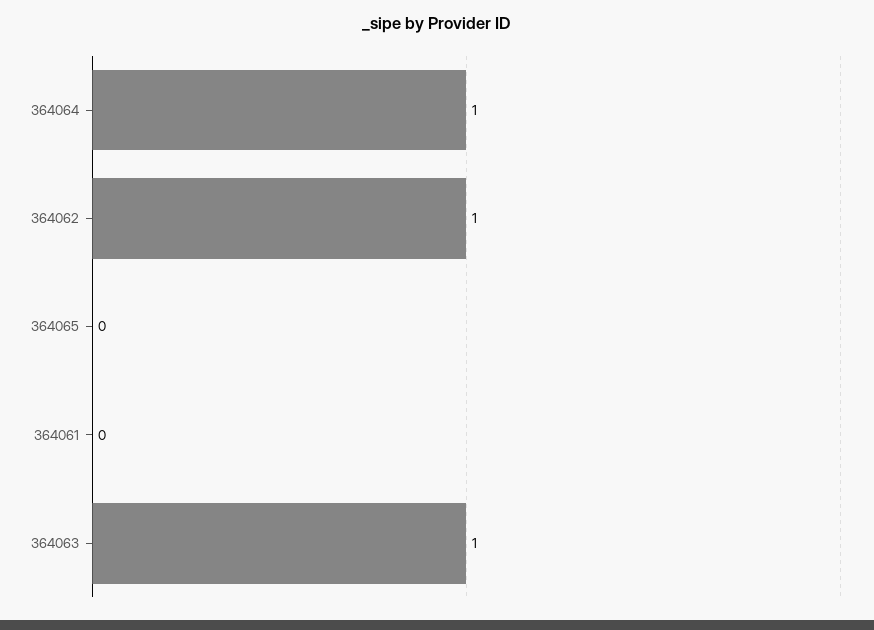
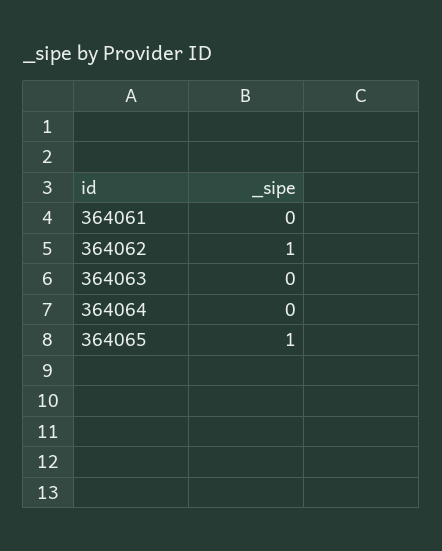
  {
-   "364064": 1,
+   "364064": 0,
    "364062": 1,
-   "364065": 0,
+   "364065": 1,
    "364061": 0,
-   "364063": 1
+   "364063": 0
  }

